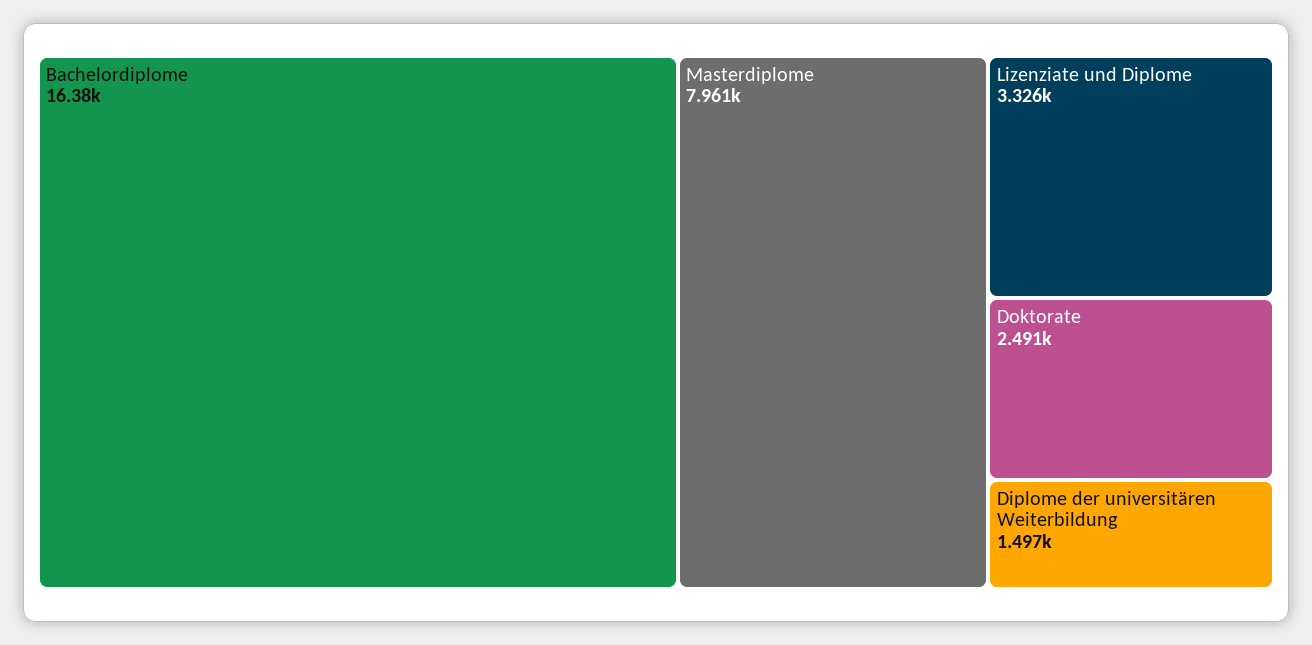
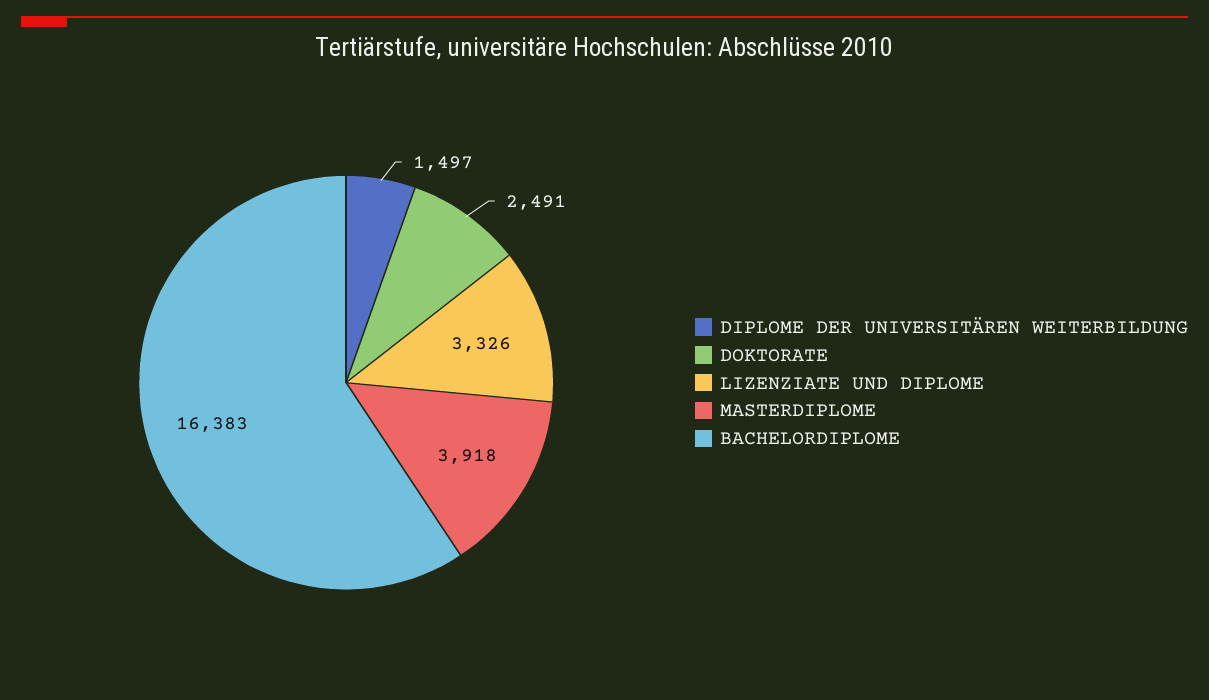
  {
    "Bachelordiplome": 16383,
-   "Masterdiplome": 7961,
+   "Masterdiplome": 3918,
    "Lizenziate und Diplome": 3326,
    "Doktorate": 2491,
    "Diplome der universitären Weiterbildung": 1497
  }

